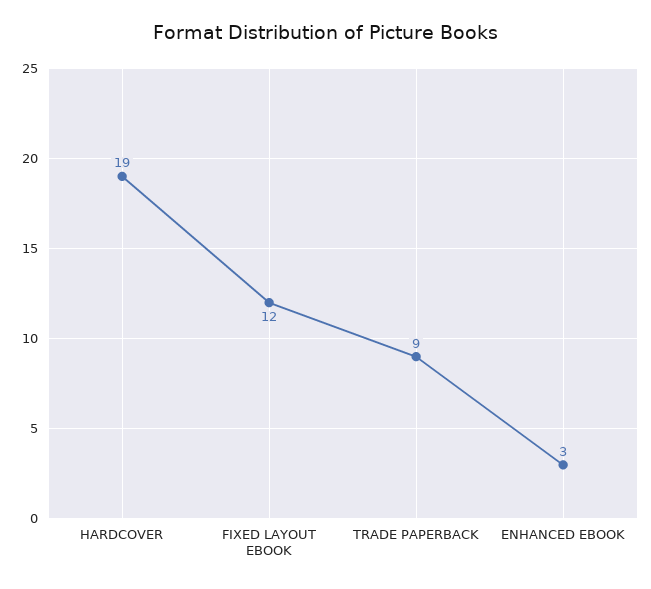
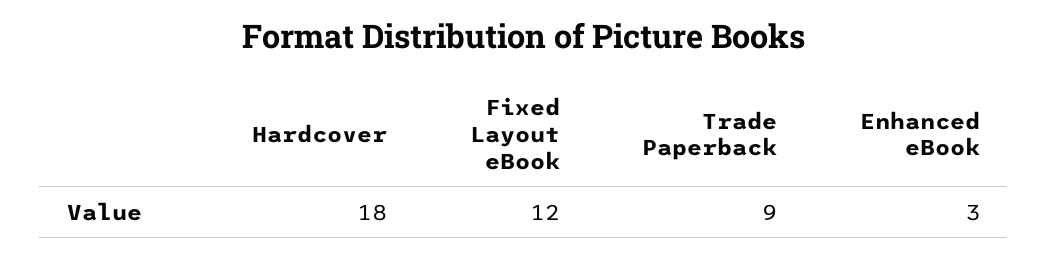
  {
-   "HARDCOVER": 19,
+   "HARDCOVER": 18,
    "FIXED LAYOUT EBOOK": 12,
    "TRADE PAPERBACK": 9,
    "ENHANCED EBOOK": 3
  }

